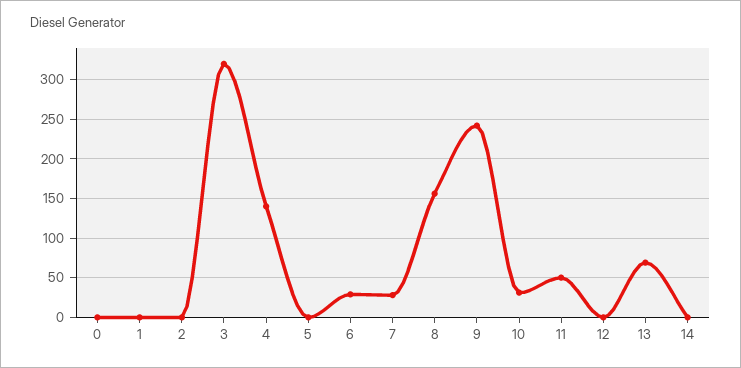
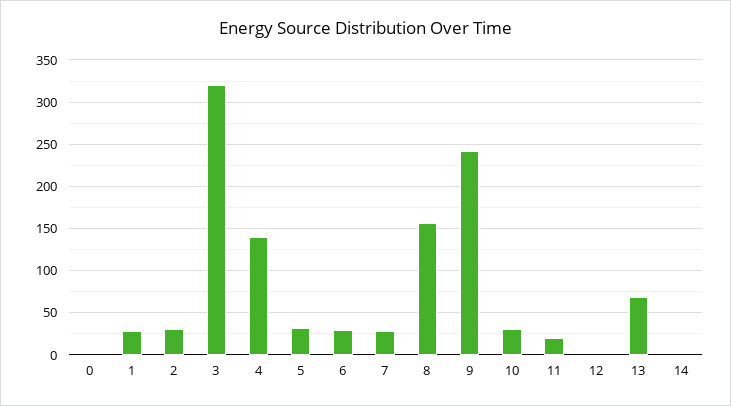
  {
    "0": 0,
-   "1": 0,
+   "1": 30,
-   "2": 0,
+   "2": 30,
    "3": 320,
    "4": 140,
-   "5": 0,
+   "5": 30,
    "6": 30,
    "7": 30,
    "8": 160,
    "9": 240,
    "10": 30,
-   "11": 50,
+   "11": 20,
    "12": 0,
    "13": 70,
    "14": 0
  }

